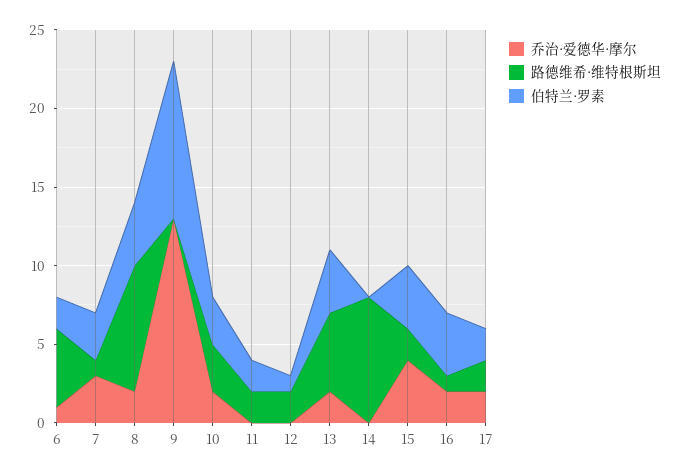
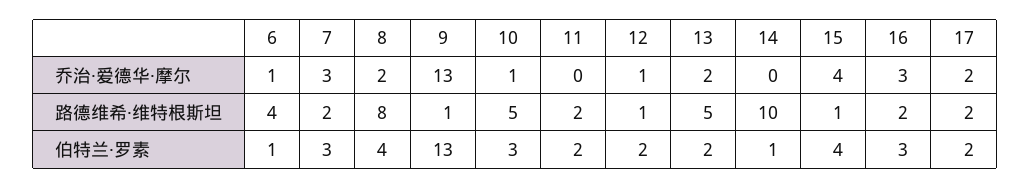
  {
    "乔治·爱德华·摩尔": {
      "6": 1,
      "7": 3,
      "8": 2,
      "9": 13,
-     "10": 2,
+     "10": 1,
      "11": 0,
-     "12": 0,
+     "12": 1,
      "13": 2,
      "14": 0,
      "15": 4,
-     "16": 2,
+     "16": 3,
      "17": 2
    },
    "路德维希·维特根斯坦": {
-     "6": 5,
+     "6": 4,
-     "7": 1,
+     "7": 2,
      "8": 8,
-     "9": 0,
+     "9": 1,
-     "10": 3,
+     "10": 5,
      "11": 2,
-     "12": 2,
+     "12": 1,
      "13": 5,
-     "14": 8,
+     "14": 10,
-     "15": 2,
+     "15": 1,
-     "16": 1,
+     "16": 2,
      "17": 2
    },
    "伯特兰·罗素": {
-     "6": 2,
+     "6": 1,
      "7": 3,
      "8": 4,
-     "9": 10,
+     "9": 13,
      "10": 3,
      "11": 2,
-     "12": 1,
+     "12": 2,
-     "13": 4,
+     "13": 2,
-     "14": 0,
+     "14": 1,
      "15": 4,
-     "16": 4,
+     "16": 3,
      "17": 2
    }
  }

